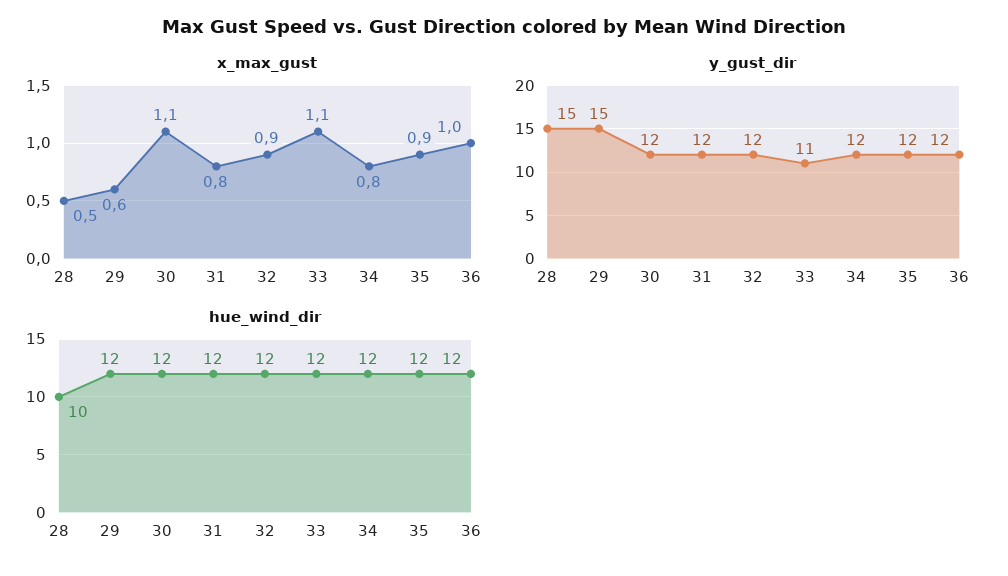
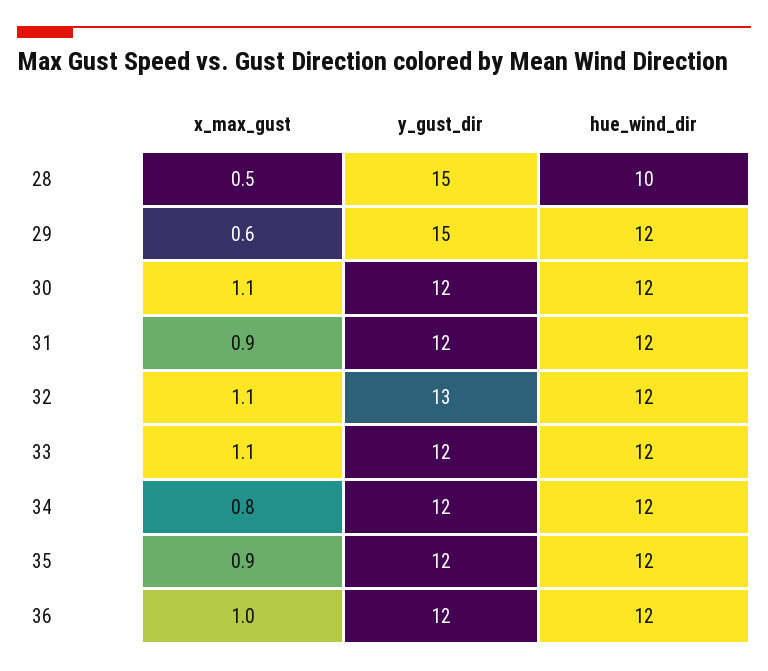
  {
    "x_max_gust": {
      "28": 0.5,
      "29": 0.6,
      "30": 1.1,
-     "31": 0.8,
+     "31": 0.9,
-     "32": 0.9,
+     "32": 1.1,
      "33": 1.1,
      "34": 0.8,
      "35": 0.9,
      "36": 1
    },
    "y_gust_dir": {
      "28": 15,
      "29": 15,
      "30": 12,
      "31": 12,
-     "32": 12,
+     "32": 13,
-     "33": 11,
+     "33": 12,
      "34": 12,
      "35": 12,
      "36": 12
    },
    "hue_wind_dir": {
      "28": 10,
      "29": 12,
      "30": 12,
      "31": 12,
      "32": 12,
      "33": 12,
      "34": 12,
      "35": 12,
      "36": 12
    }
  }

